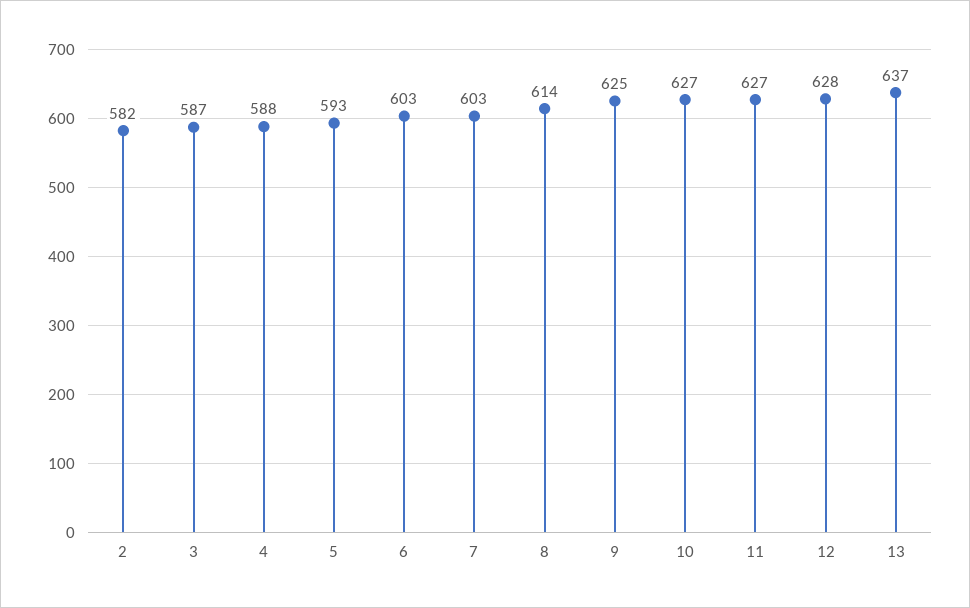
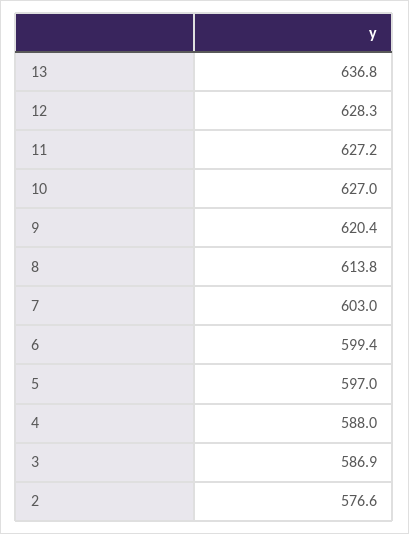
  {
-   "2": 582,
+   "2": 576.6,
    "3": 586.9,
    "4": 588,
-   "5": 593,
+   "5": 597,
-   "6": 603,
+   "6": 599.4,
    "7": 603,
    "8": 613.8,
-   "9": 625,
+   "9": 620.4,
    "10": 627,
    "11": 627.2,
    "12": 628.3,
    "13": 636.8
  }

